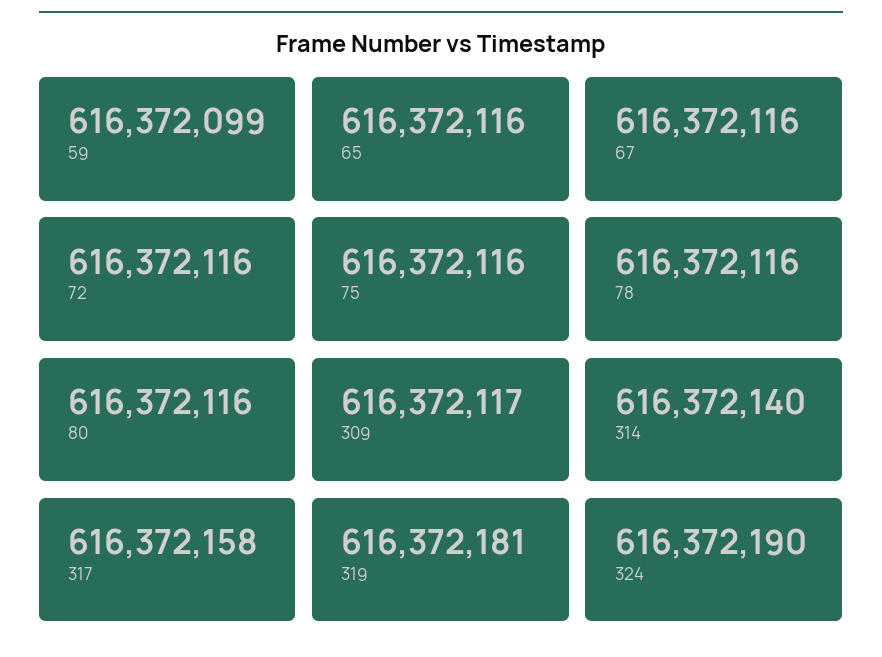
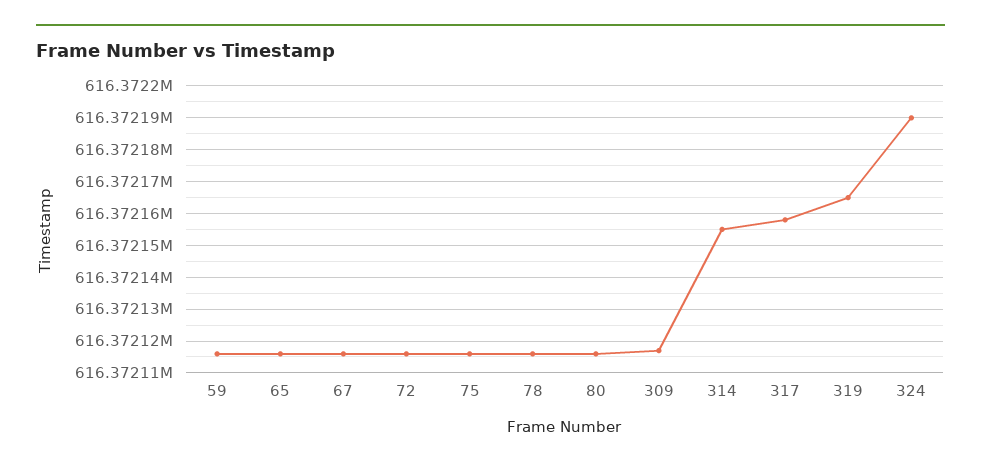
  {
-   "59": 616372099,
+   "59": 616372115,
    "65": 616372116,
    "67": 616372116,
    "72": 616372116,
    "75": 616372116,
    "78": 616372116,
    "80": 616372116,
    "309": 616372117,
-   "314": 616372140,
+   "314": 616372155,
    "317": 616372158,
-   "319": 616372181,
+   "319": 616372165,
    "324": 616372190
  }

